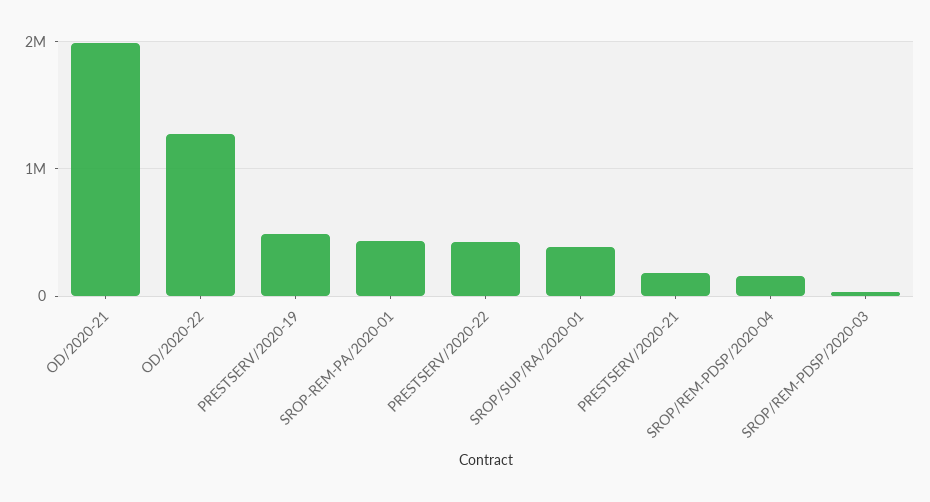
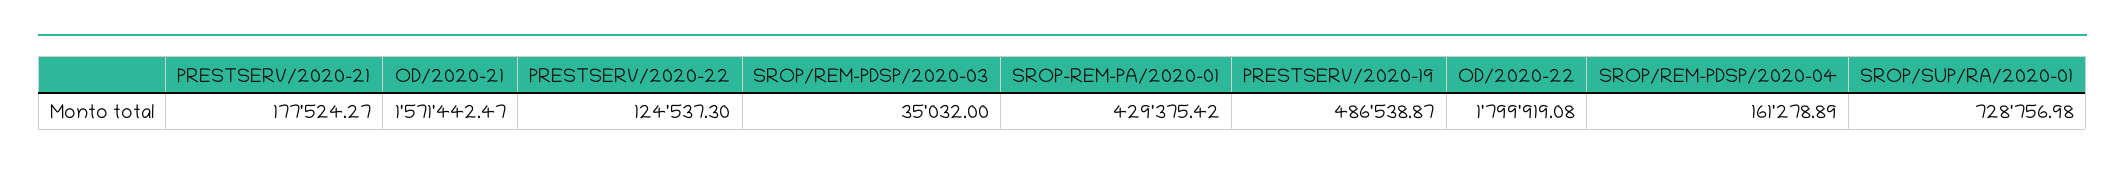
  {
-   "OD/2020-21": 2000000,
+   "OD/2020-21": 1571442.47,
-   "OD/2020-22": 1300000,
+   "OD/2020-22": 1799919.08,
    "PRESTSERV/2020-19": 486538.87,
    "SROP-REM-PA/2020-01": 429375.42,
-   "PRESTSERV/2020-22": 400000,
+   "PRESTSERV/2020-22": 124537.3,
-   "SROP/SUP/RA/2020-01": 400000,
+   "SROP/SUP/RA/2020-01": 728756.98,
    "PRESTSERV/2020-21": 177524.27,
    "SROP/REM-PDSP/2020-04": 161278.89,
    "SROP/REM-PDSP/2020-03": 35032
  }

